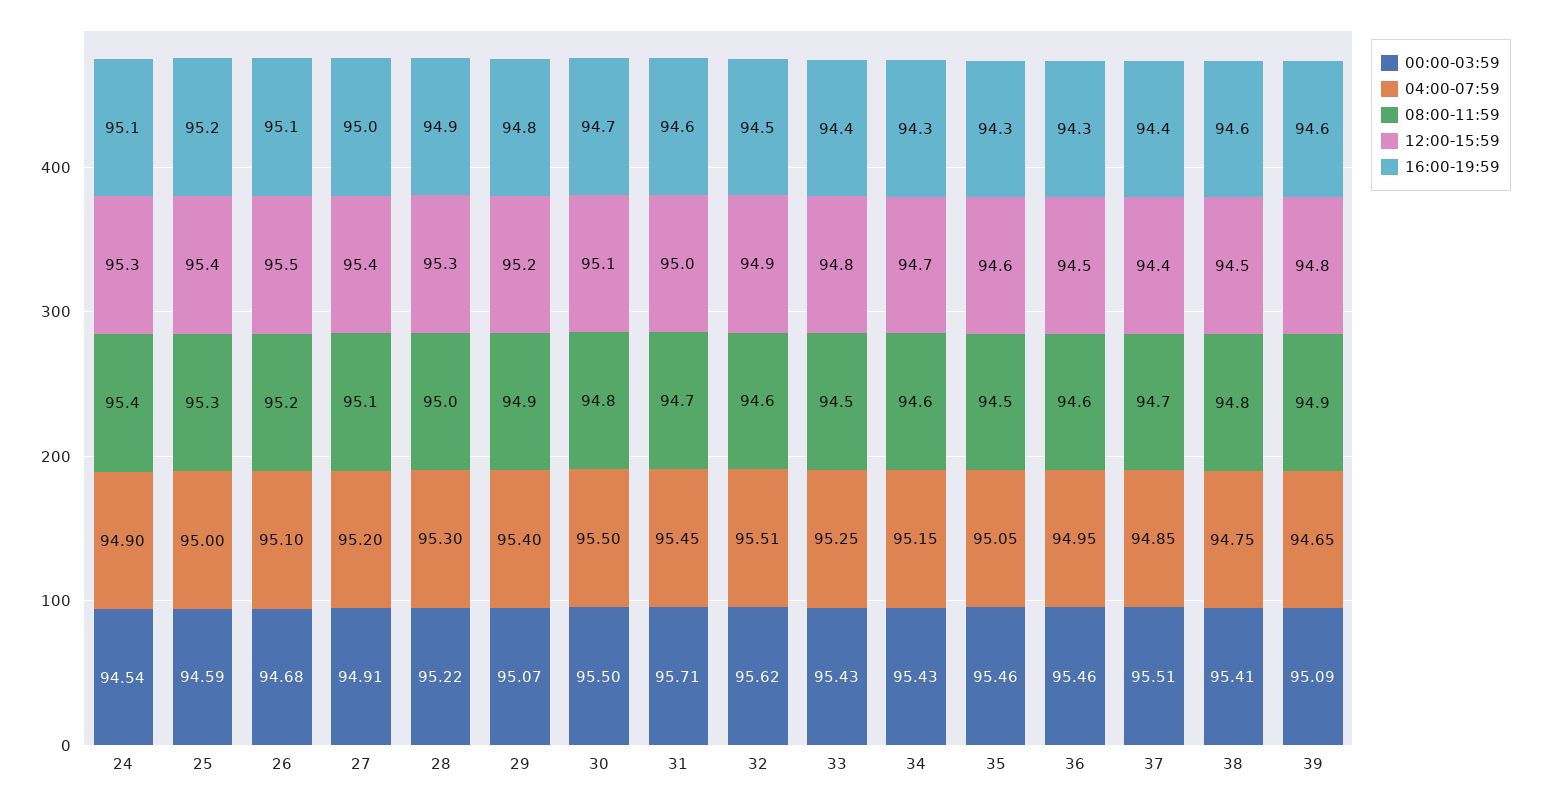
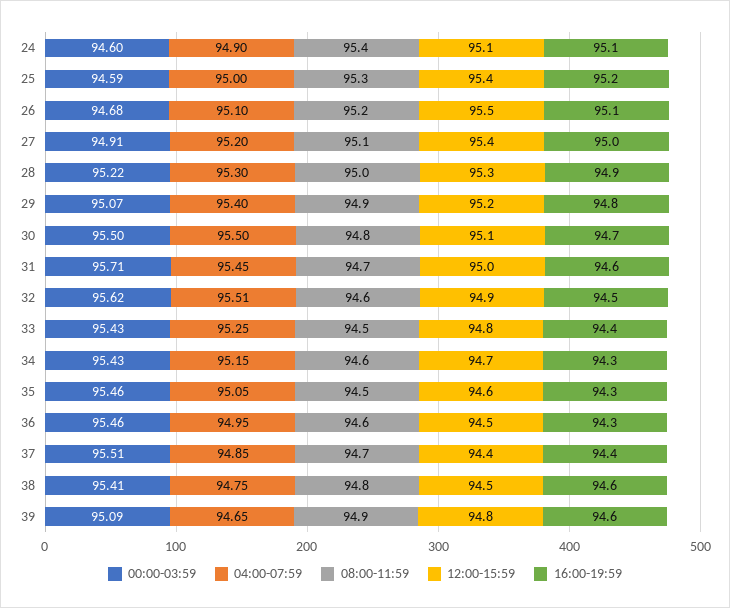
  {
    "00:00-03:59": {
-     "24": 94.54,
+     "24": 94.6,
      "25": 94.59,
      "26": 94.68,
      "27": 94.91,
      "28": 95.22,
      "29": 95.07,
      "30": 95.5,
      "31": 95.71,
      "32": 95.62,
      "33": 95.43,
      "34": 95.43,
      "35": 95.46,
      "36": 95.46,
      "37": 95.51,
      "38": 95.41,
      "39": 95.09
    },
    "04:00-07:59": {
      "24": 94.9,
      "25": 95,
      "26": 95.1,
      "27": 95.2,
      "28": 95.3,
      "29": 95.4,
      "30": 95.5,
      "31": 95.45,
      "32": 95.51,
      "33": 95.25,
      "34": 95.15,
      "35": 95.05,
      "36": 94.95,
      "37": 94.85,
      "38": 94.75,
      "39": 94.65
    },
    "08:00-11:59": {
      "24": 95.4,
      "25": 95.3,
      "26": 95.2,
      "27": 95.1,
      "28": 95,
      "29": 94.9,
      "30": 94.8,
      "31": 94.7,
      "32": 94.6,
      "33": 94.5,
      "34": 94.6,
      "35": 94.5,
      "36": 94.6,
      "37": 94.7,
      "38": 94.8,
      "39": 94.9
    },
    "12:00-15:59": {
-     "24": 95.3,
+     "24": 95.1,
      "25": 95.4,
      "26": 95.5,
      "27": 95.4,
      "28": 95.3,
      "29": 95.2,
      "30": 95.1,
      "31": 95,
      "32": 94.9,
      "33": 94.8,
      "34": 94.7,
      "35": 94.6,
      "36": 94.5,
      "37": 94.4,
      "38": 94.5,
      "39": 94.8
    },
    "16:00-19:59": {
      "24": 95.1,
      "25": 95.2,
      "26": 95.1,
      "27": 95,
      "28": 94.9,
      "29": 94.8,
      "30": 94.7,
      "31": 94.6,
      "32": 94.5,
      "33": 94.4,
      "34": 94.3,
      "35": 94.3,
      "36": 94.3,
      "37": 94.4,
      "38": 94.6,
      "39": 94.6
    }
  }

